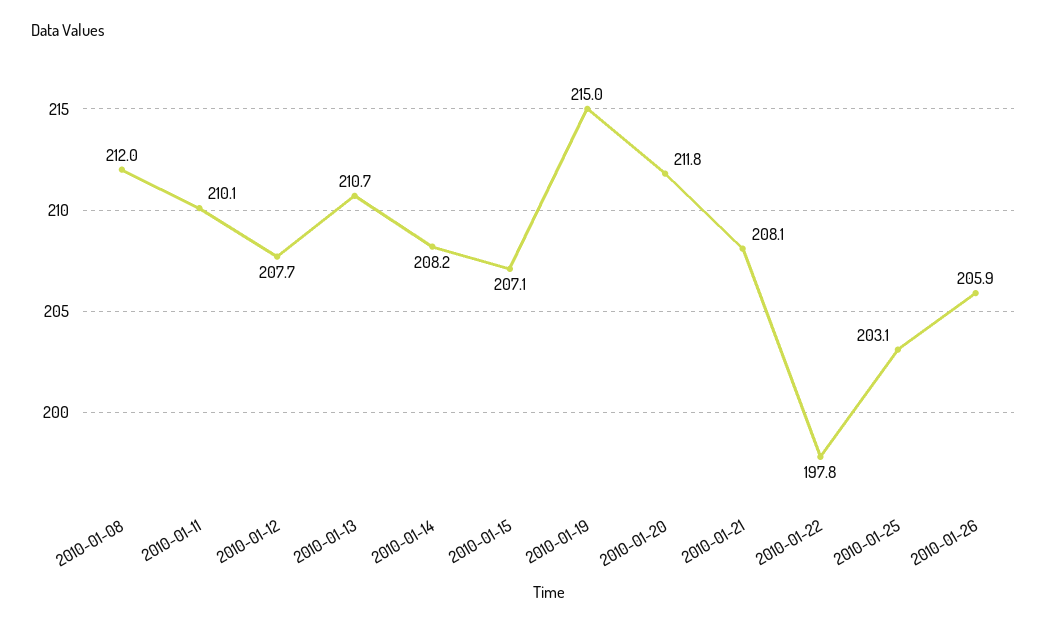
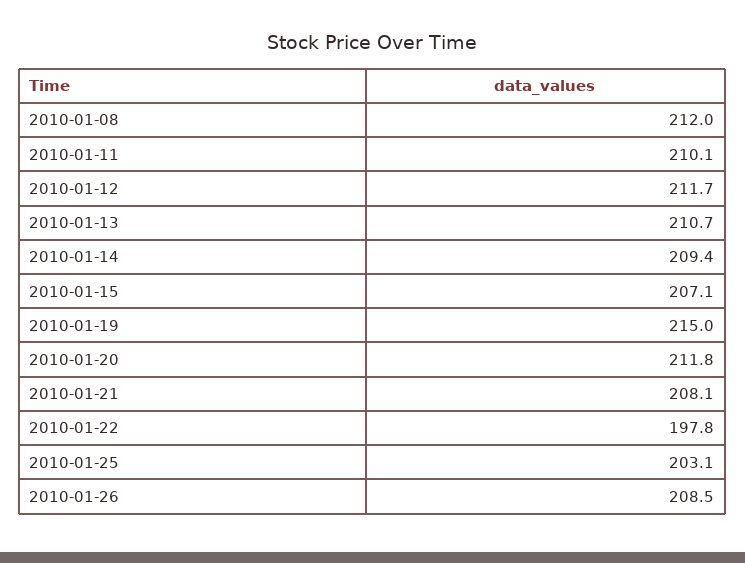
  {
    "2010-01-08": 212,
    "2010-01-11": 210.1,
-   "2010-01-12": 207.7,
+   "2010-01-12": 211.7,
    "2010-01-13": 210.7,
-   "2010-01-14": 208.2,
+   "2010-01-14": 209.4,
    "2010-01-15": 207.1,
    "2010-01-19": 215,
    "2010-01-20": 211.8,
    "2010-01-21": 208.1,
    "2010-01-22": 197.8,
    "2010-01-25": 203.1,
-   "2010-01-26": 205.9
+   "2010-01-26": 208.5
  }

